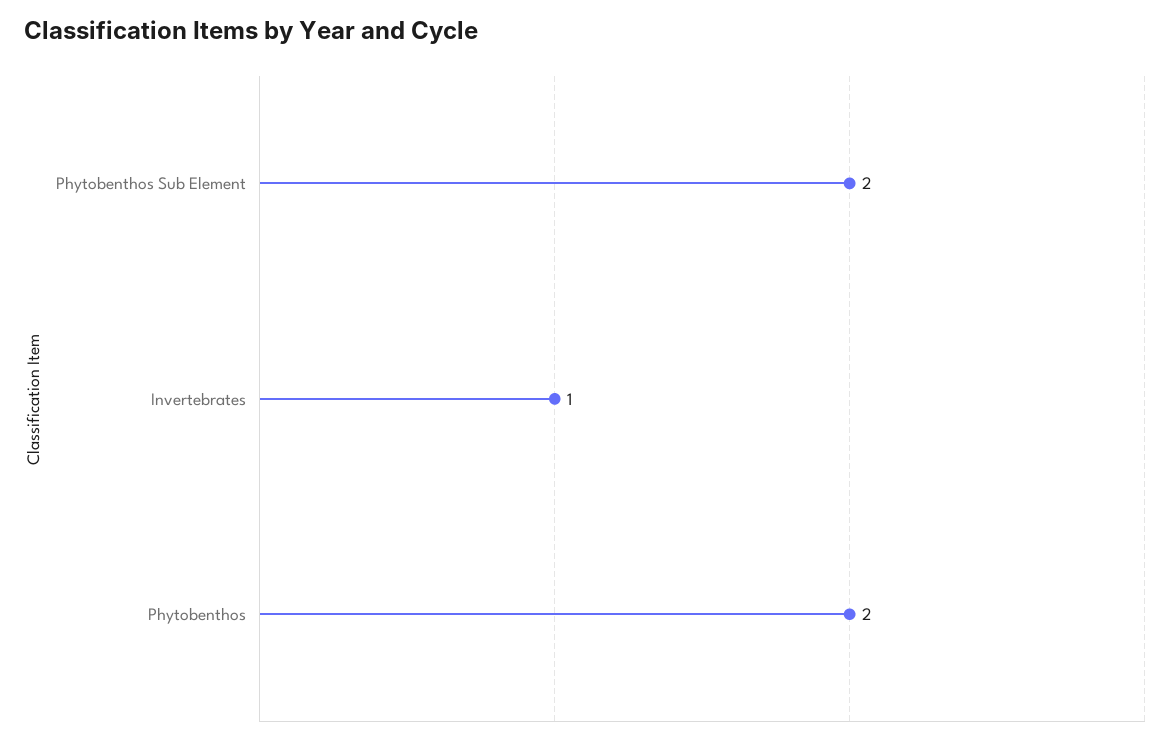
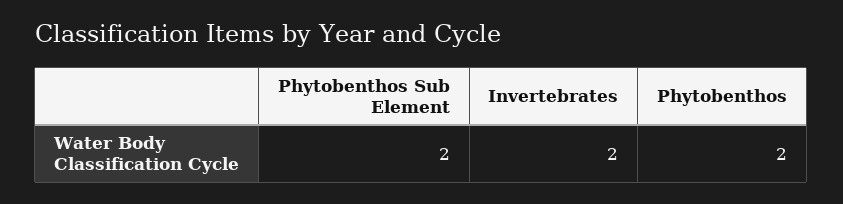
  {
    "Phytobenthos Sub Element": 2,
-   "Invertebrates": 1,
+   "Invertebrates": 2,
    "Phytobenthos": 2
  }

